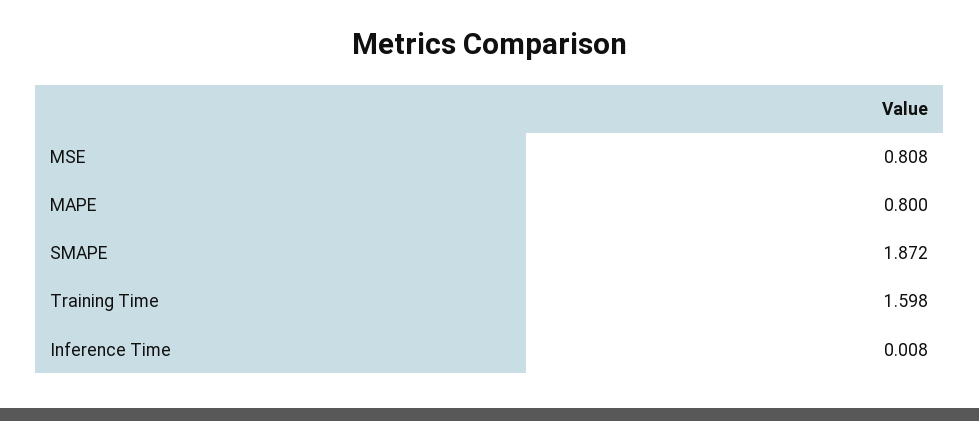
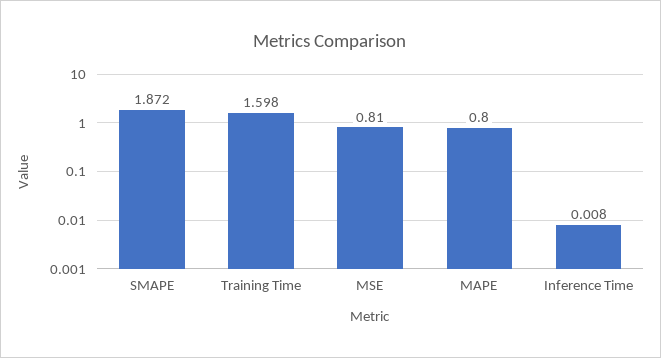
  {
-   "MSE": 0.808,
+   "MSE": 0.81,
    "MAPE": 0.8,
    "SMAPE": 1.872,
    "Training Time": 1.598,
    "Inference Time": 0.008
  }

